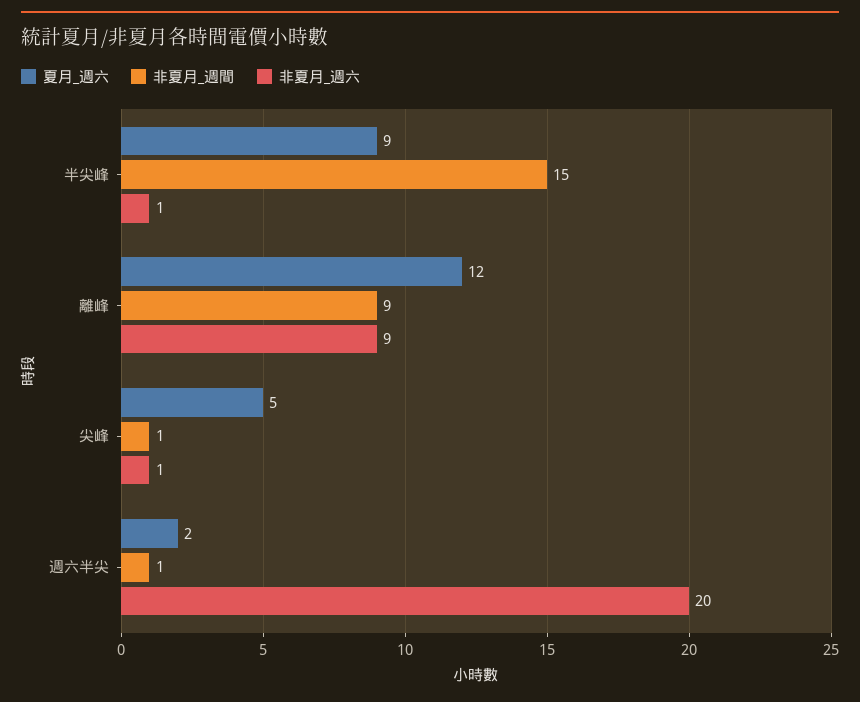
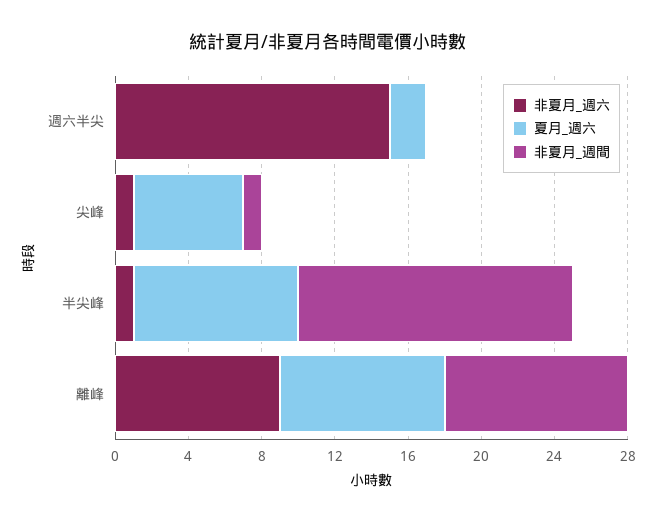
  {
    "夏月_週六": {
      "半尖峰": 9,
-     "離峰": 12,
+     "離峰": 9,
-     "尖峰": 5,
+     "尖峰": 6,
      "週六半尖": 2
    },
    "非夏月_週間": {
      "半尖峰": 15,
-     "離峰": 9,
+     "離峰": 10,
      "尖峰": 1,
-     "週六半尖": 1
+     "週六半尖": 0
    },
    "非夏月_週六": {
      "半尖峰": 1,
      "離峰": 9,
      "尖峰": 1,
-     "週六半尖": 20
+     "週六半尖": 15
    }
  }

